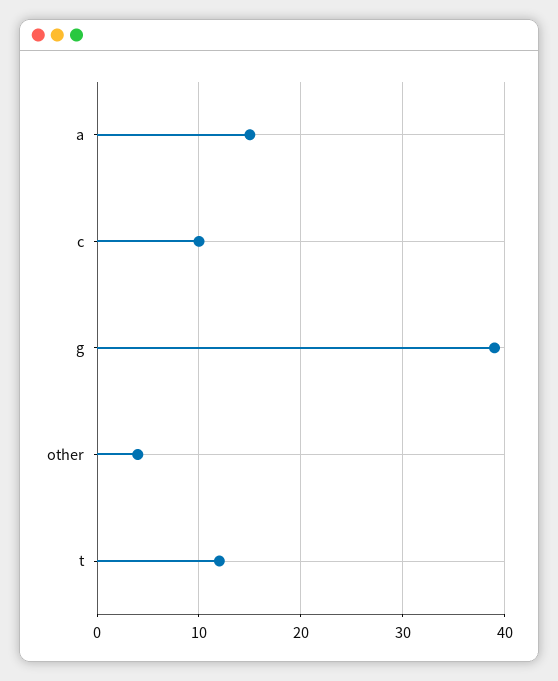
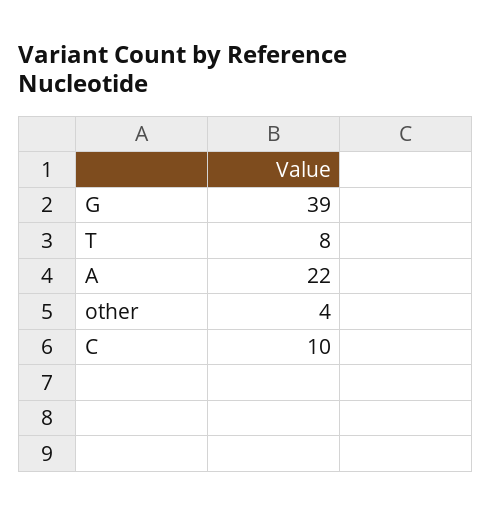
  {
-   "a": 15,
+   "a": 22,
    "c": 10,
    "g": 39,
    "other": 4,
-   "t": 12
+   "t": 8
  }

